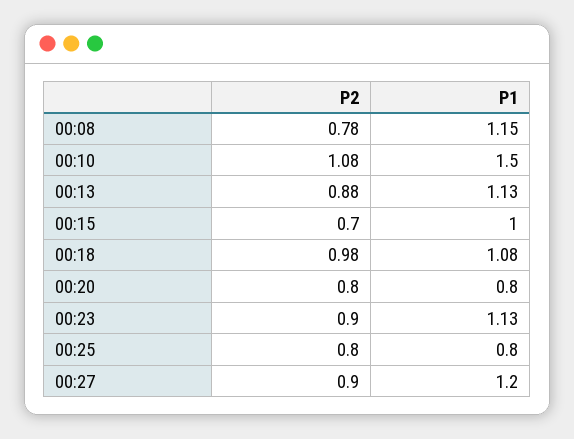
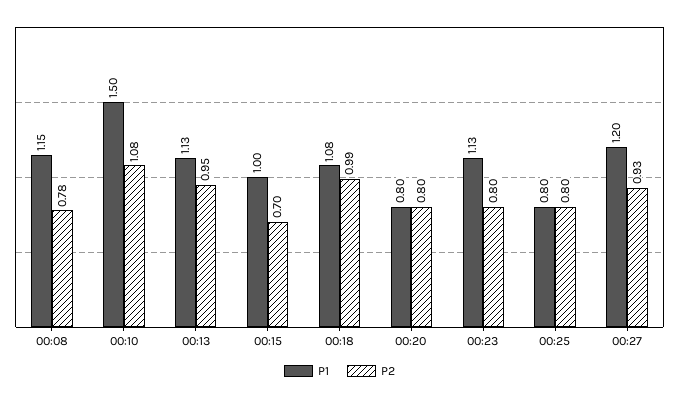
  {
    "P2": {
      "00:08": 0.78,
      "00:10": 1.08,
-     "00:13": 0.88,
+     "00:13": 0.95,
      "00:15": 0.7,
-     "00:18": 0.98,
+     "00:18": 0.99,
      "00:20": 0.8,
-     "00:23": 0.9,
+     "00:23": 0.8,
      "00:25": 0.8,
-     "00:27": 0.9
+     "00:27": 0.93
    },
    "P1": {
      "00:08": 1.15,
      "00:10": 1.5,
      "00:13": 1.13,
      "00:15": 1,
      "00:18": 1.08,
      "00:20": 0.8,
      "00:23": 1.13,
      "00:25": 0.8,
      "00:27": 1.2
    }
  }

